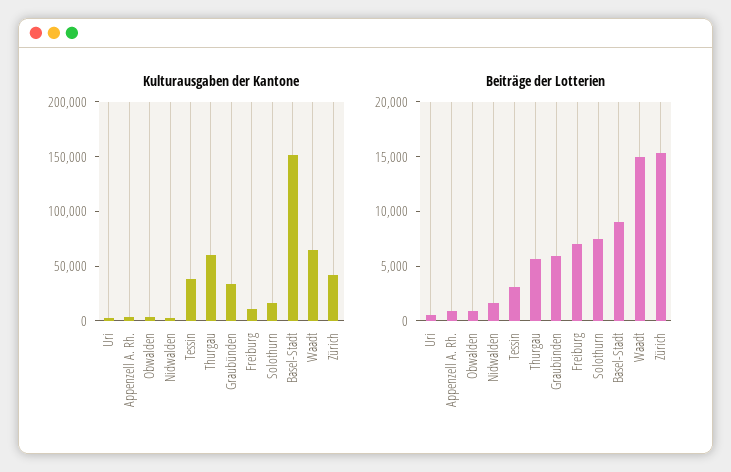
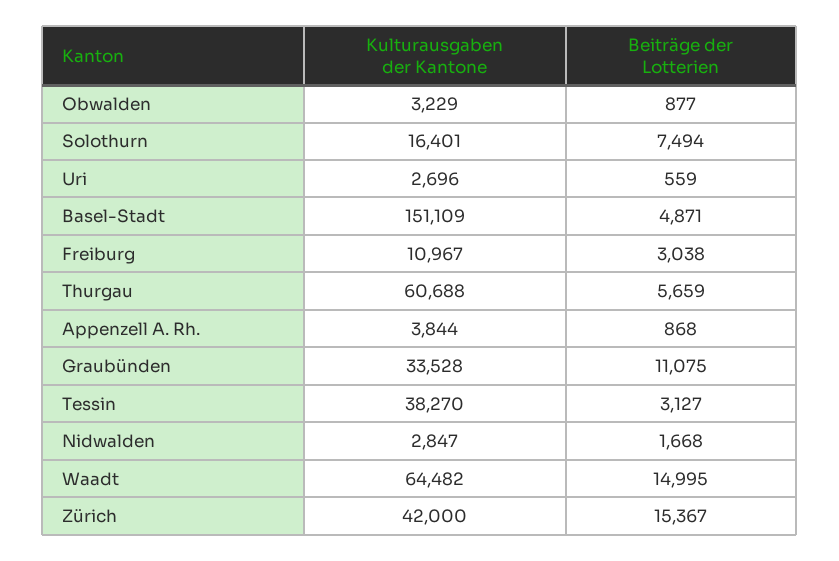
  {
    "Kulturausgaben der Kantone": {
      "Uri": 2696,
      "Appenzell A. Rh.": 3844,
      "Obwalden": 3229,
      "Nidwalden": 2847,
      "Tessin": 38270,
      "Thurgau": 60688,
      "Graubünden": 33528,
      "Freiburg": 10967,
      "Solothurn": 16401,
      "Basel-Stadt": 151109,
      "Waadt": 64482,
      "Zürich": 42000
    },
    "Beiträge der Lotterien": {
      "Uri": 559,
      "Appenzell A. Rh.": 868,
      "Obwalden": 877,
      "Nidwalden": 1668,
      "Tessin": 3127,
      "Thurgau": 5659,
-     "Graubünden": 6000,
+     "Graubünden": 11075,
-     "Freiburg": 7000,
+     "Freiburg": 3038,
      "Solothurn": 7494,
-     "Basel-Stadt": 9000,
+     "Basel-Stadt": 4871,
      "Waadt": 14995,
      "Zürich": 15367
    }
  }

